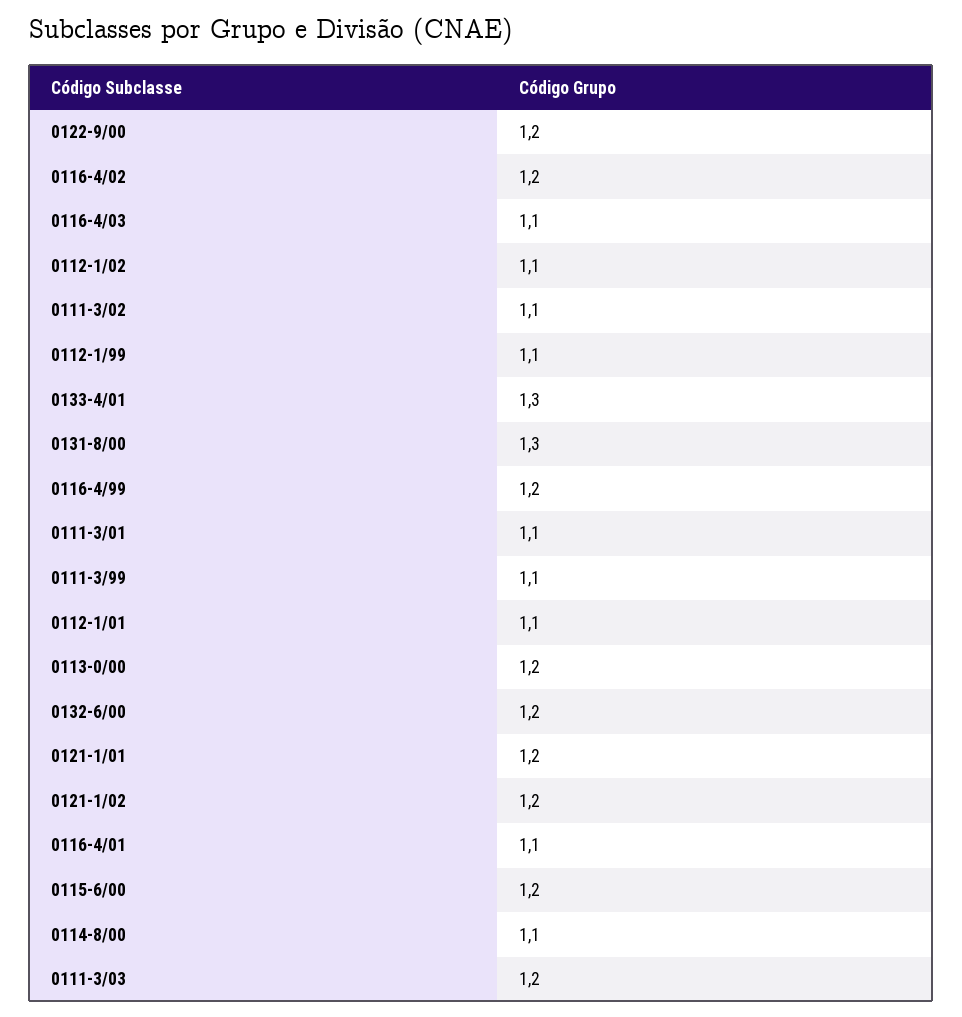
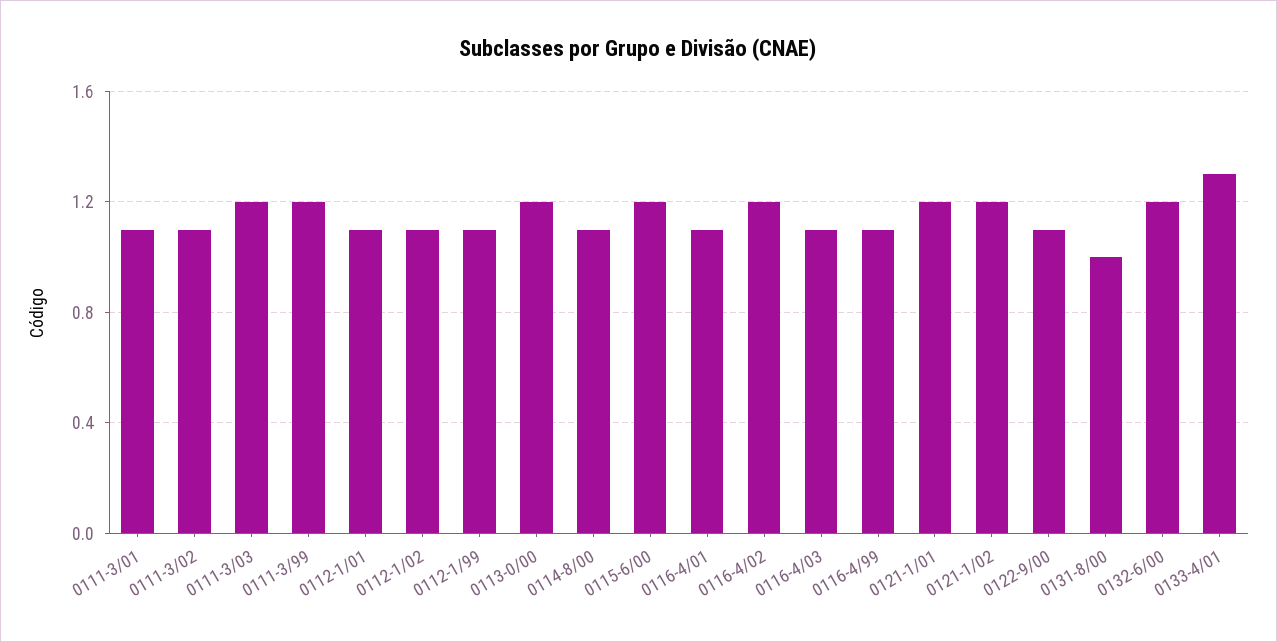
  {
-   "0122-9/00": 1.2,
+   "0122-9/00": 1.1,
    "0116-4/02": 1.2,
    "0116-4/03": 1.1,
    "0112-1/02": 1.1,
    "0111-3/02": 1.1,
    "0112-1/99": 1.1,
    "0133-4/01": 1.3,
-   "0131-8/00": 1.3,
+   "0131-8/00": 1,
-   "0116-4/99": 1.2,
+   "0116-4/99": 1.1,
    "0111-3/01": 1.1,
-   "0111-3/99": 1.1,
+   "0111-3/99": 1.2,
    "0112-1/01": 1.1,
    "0113-0/00": 1.2,
    "0132-6/00": 1.2,
    "0121-1/01": 1.2,
    "0121-1/02": 1.2,
    "0116-4/01": 1.1,
    "0115-6/00": 1.2,
    "0114-8/00": 1.1,
    "0111-3/03": 1.2
  }

